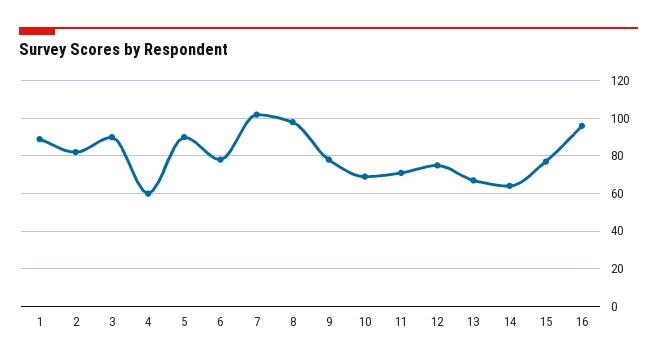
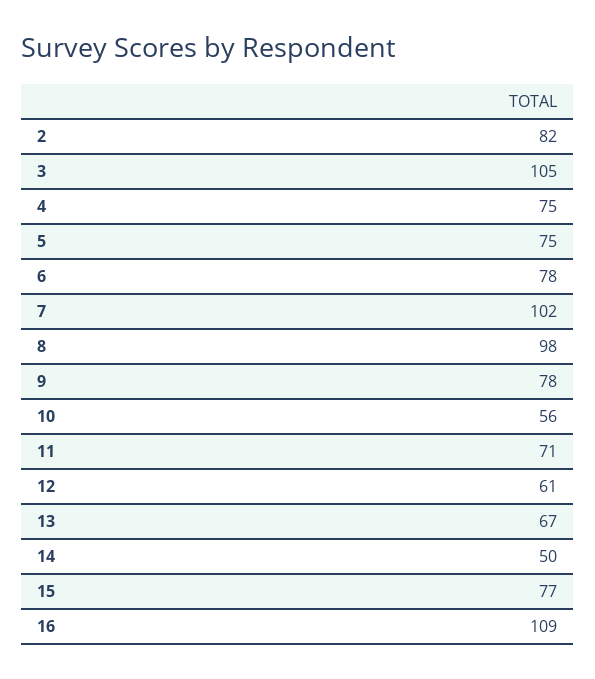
  {
-   "1": 90,
    "2": 82,
-   "3": 90,
+   "3": 105,
-   "4": 60,
+   "4": 75,
-   "5": 90,
+   "5": 75,
    "6": 78,
    "7": 102,
    "8": 98,
    "9": 78,
-   "10": 70,
+   "10": 56,
    "11": 71,
-   "12": 75,
+   "12": 61,
    "13": 67,
-   "14": 65,
+   "14": 50,
    "15": 77,
-   "16": 95
+   "16": 109
  }

